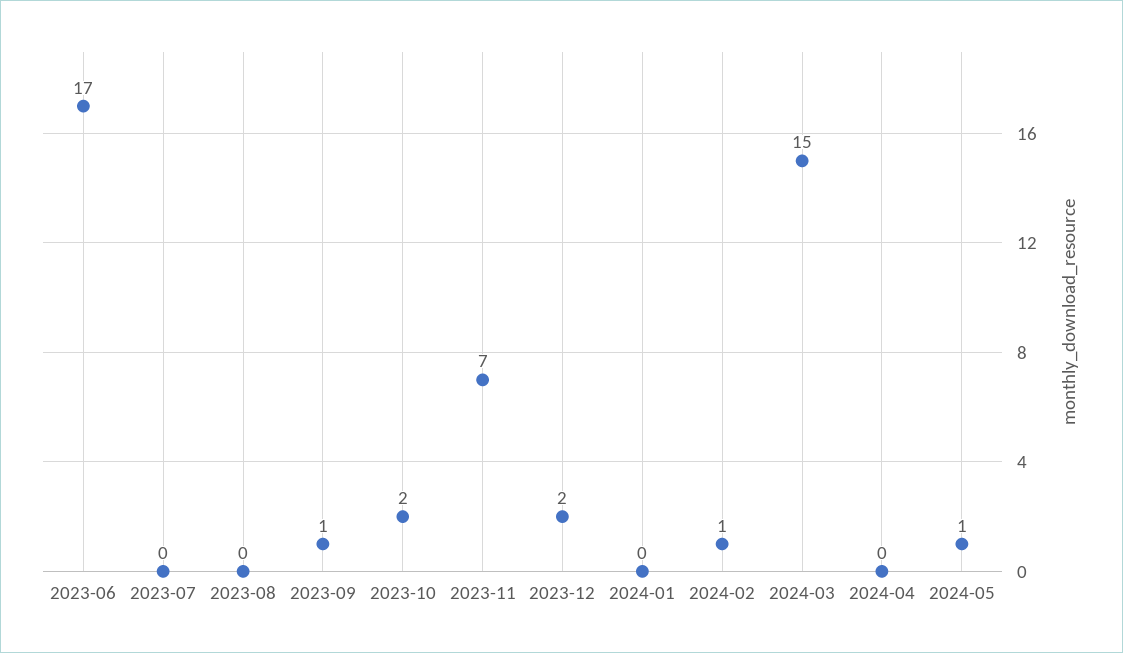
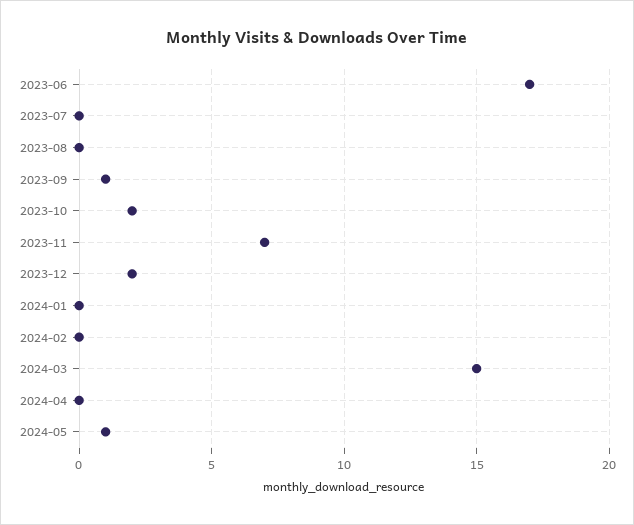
  {
    "2023-06": 17,
    "2023-07": 0,
    "2023-08": 0,
    "2023-09": 1,
    "2023-10": 2,
    "2023-11": 7,
    "2023-12": 2,
    "2024-01": 0,
-   "2024-02": 1,
+   "2024-02": 0,
    "2024-03": 15,
    "2024-04": 0,
    "2024-05": 1
  }

